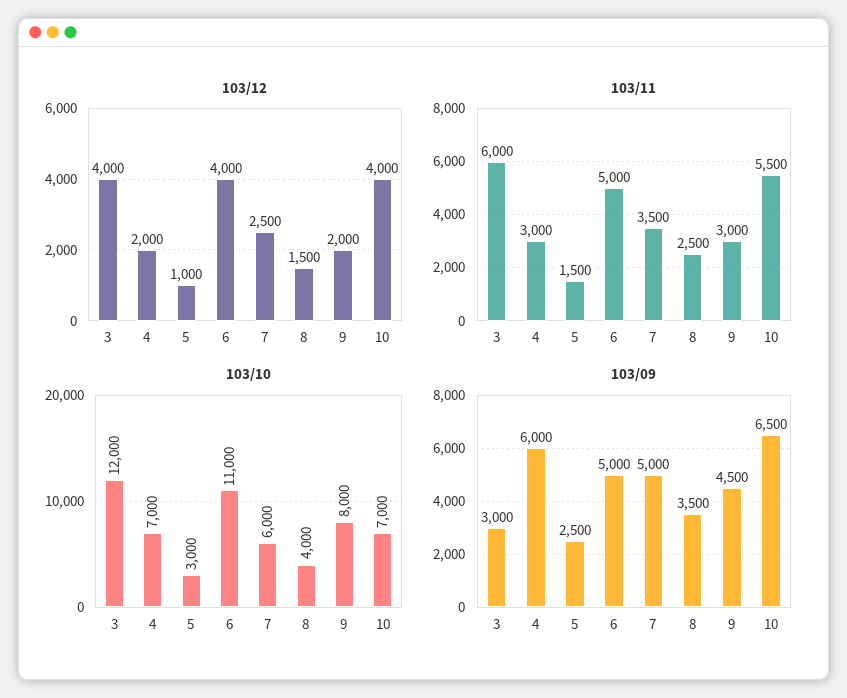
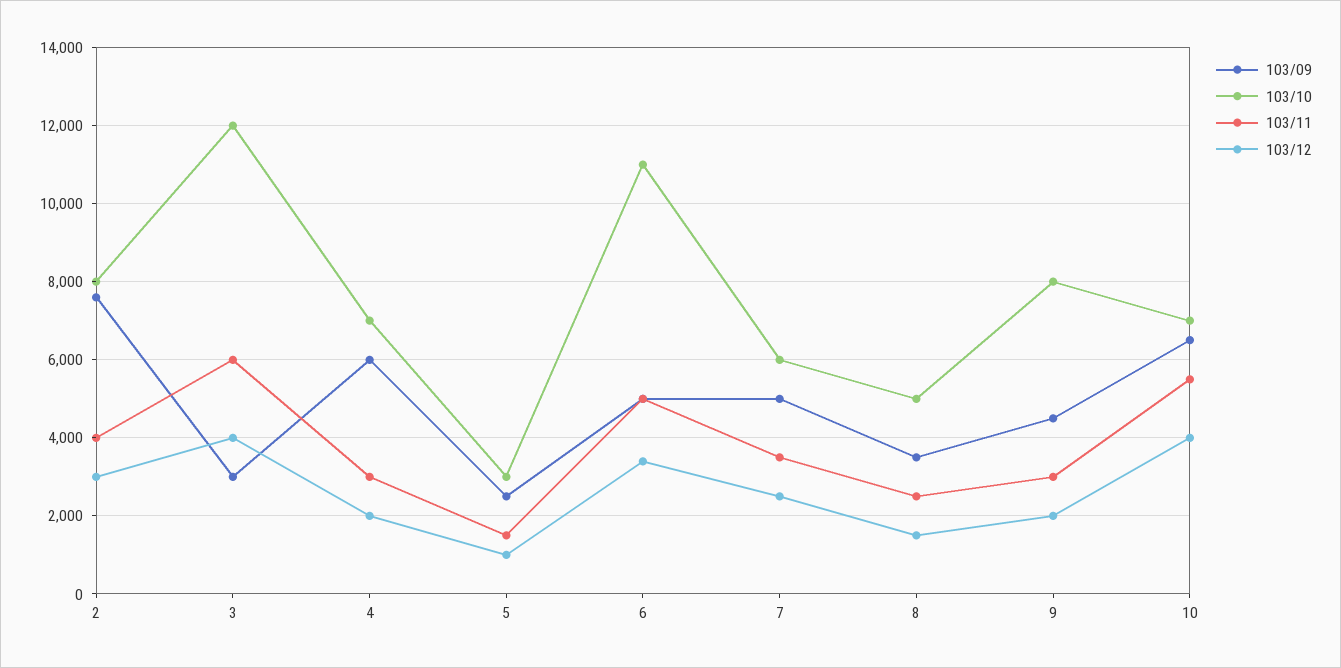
  {
    "103/12": {
      "3": 4000,
      "4": 2000,
      "5": 1000,
-     "6": 4000,
+     "6": 3400,
      "7": 2500,
      "8": 1500,
      "9": 2000,
-     "10": 4000
+     "10": 4000,
+     "2": 3000
    },
    "103/11": {
      "3": 6000,
      "4": 3000,
      "5": 1500,
      "6": 5000,
      "7": 3500,
      "8": 2500,
      "9": 3000,
-     "10": 5500
+     "10": 5500,
+     "2": 4000
    },
    "103/10": {
      "3": 12000,
      "4": 7000,
      "5": 3000,
      "6": 11000,
      "7": 6000,
-     "8": 4000,
+     "8": 5000,
      "9": 8000,
-     "10": 7000
+     "10": 7000,
+     "2": 8000
    },
    "103/09": {
      "3": 3000,
      "4": 6000,
      "5": 2500,
      "6": 5000,
      "7": 5000,
      "8": 3500,
      "9": 4500,
-     "10": 6500
+     "10": 6500,
+     "2": 7600
    }
  }

